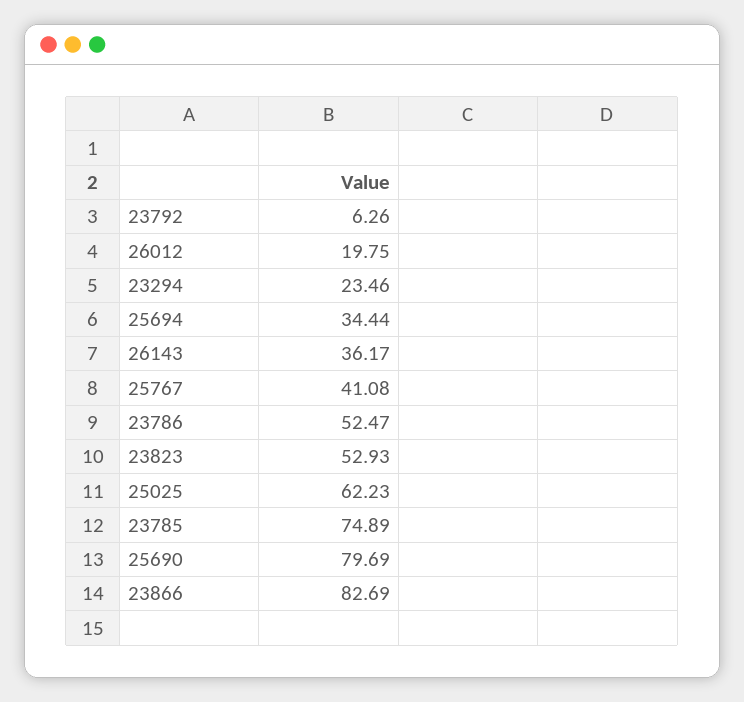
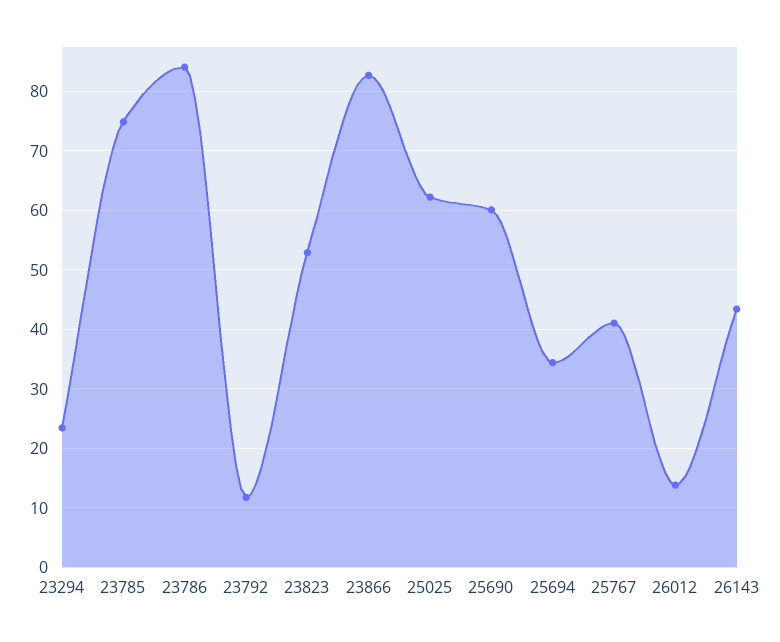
  {
-   "23792": 6.26,
+   "23792": 12,
-   "26012": 19.75,
+   "26012": 14,
    "23294": 23.46,
    "25694": 34.44,
-   "26143": 36.17,
+   "26143": 44,
    "25767": 41.08,
-   "23786": 52.47,
+   "23786": 84,
    "23823": 52.93,
    "25025": 62.23,
    "23785": 74.89,
-   "25690": 79.69,
+   "25690": 60,
    "23866": 82.69
  }

